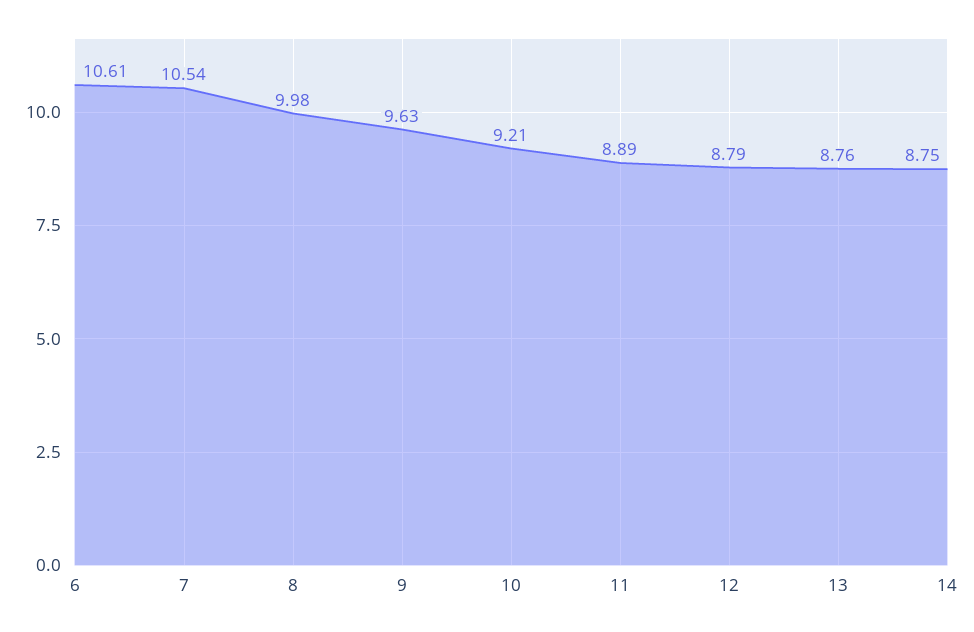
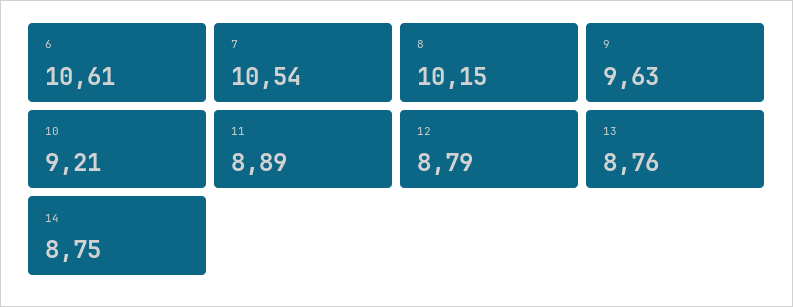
  {
    "6": 10.61,
    "7": 10.54,
-   "8": 9.98,
+   "8": 10.15,
    "9": 9.63,
    "10": 9.21,
    "11": 8.89,
    "12": 8.79,
    "13": 8.76,
    "14": 8.75
  }

